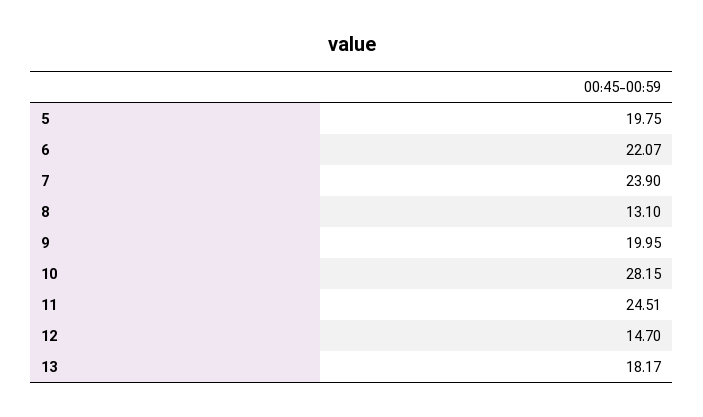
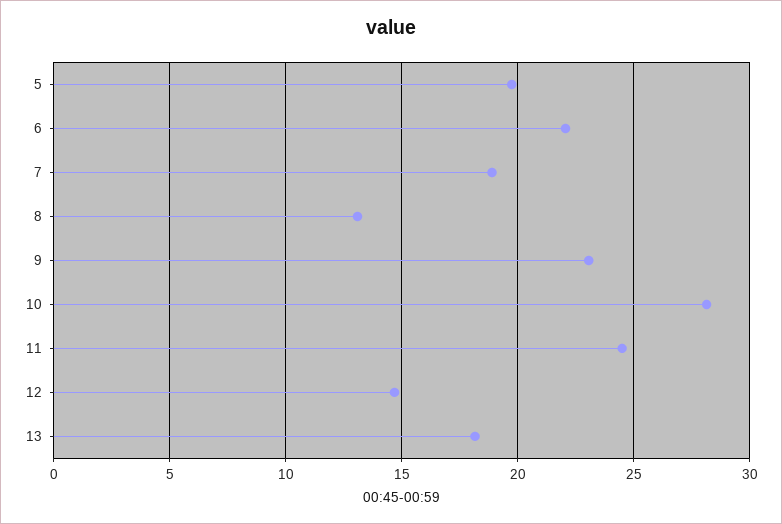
  {
    "5": 19.75,
    "6": 22.07,
-   "7": 23.9,
+   "7": 19,
    "8": 13.1,
-   "9": 19.95,
+   "9": 23,
    "10": 28.15,
    "11": 24.51,
    "12": 14.7,
    "13": 18.17
  }

